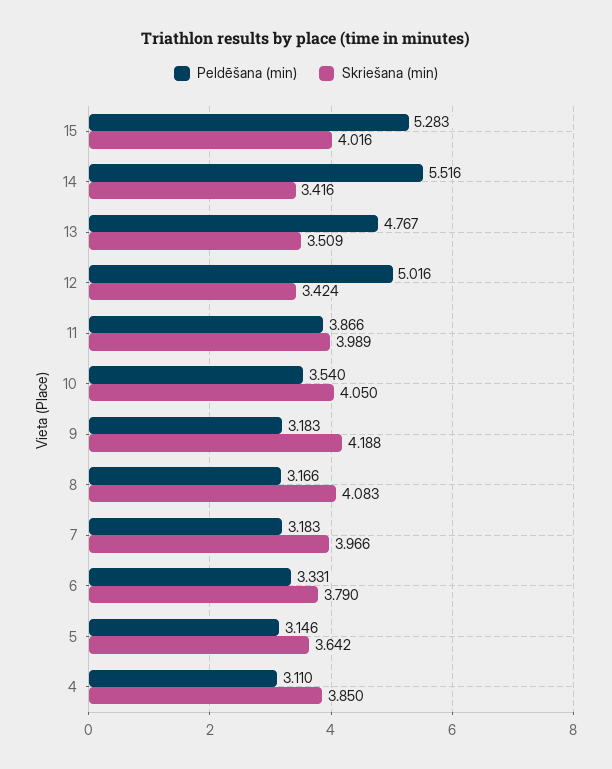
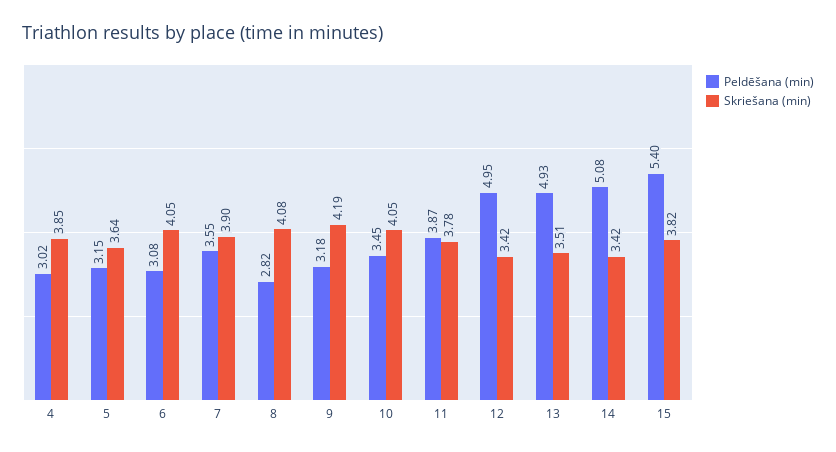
  {
    "Peldēšana (min)": {
-     "15": 5.283,
+     "15": 5.4,
-     "14": 5.516,
+     "14": 5.08,
-     "13": 4.767,
+     "13": 4.93,
-     "12": 5.016,
+     "12": 4.95,
      "11": 3.866,
-     "10": 3.54,
+     "10": 3.45,
      "9": 3.183,
-     "8": 3.166,
+     "8": 2.82,
-     "7": 3.183,
+     "7": 3.55,
-     "6": 3.331,
+     "6": 3.08,
      "5": 3.146,
-     "4": 3.11
+     "4": 3.02
    },
    "Skriešana (min)": {
-     "15": 4.016,
+     "15": 3.82,
      "14": 3.416,
      "13": 3.509,
      "12": 3.424,
-     "11": 3.989,
+     "11": 3.78,
      "10": 4.05,
      "9": 4.188,
      "8": 4.083,
-     "7": 3.966,
+     "7": 3.9,
-     "6": 3.79,
+     "6": 4.05,
      "5": 3.642,
      "4": 3.85
    }
  }

